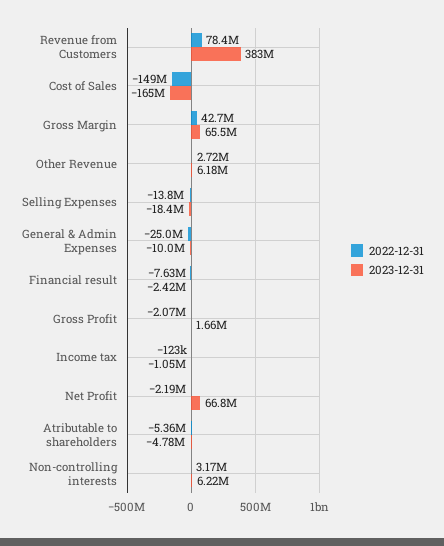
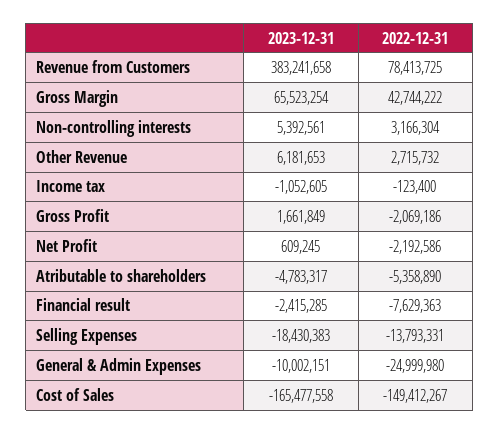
  {
    "2022-12-31": {
      "Revenue from Customers": 78413725,
      "Cost of Sales": -149412267,
      "Gross Margin": 42744222,
      "Other Revenue": 2715732,
      "Selling Expenses": -13793331,
      "General & Admin Expenses": -24999980,
      "Financial result": -7629363,
      "Gross Profit": -2069186,
      "Income tax": -123400,
      "Net Profit": -2192586,
      "Atributable to shareholders": -5358890,
      "Non-controlling interests": 3166304
    },
    "2023-12-31": {
      "Revenue from Customers": 383241658,
      "Cost of Sales": -165477558,
      "Gross Margin": 65523254,
      "Other Revenue": 6181653,
      "Selling Expenses": -18430383,
      "General & Admin Expenses": -10002151,
      "Financial result": -2415285,
      "Gross Profit": 1661849,
      "Income tax": -1052605,
-     "Net Profit": 66800000,
+     "Net Profit": 609245,
      "Atributable to shareholders": -4783317,
-     "Non-controlling interests": 6220000
+     "Non-controlling interests": 5392561
    }
  }

